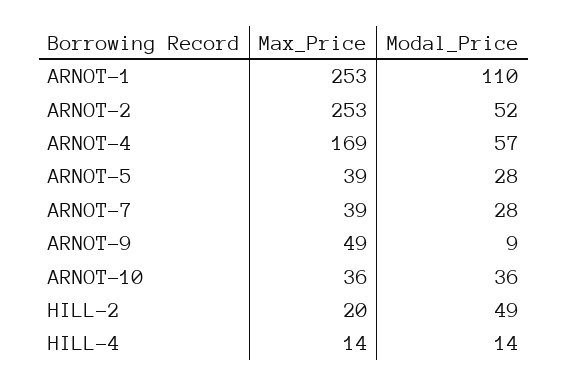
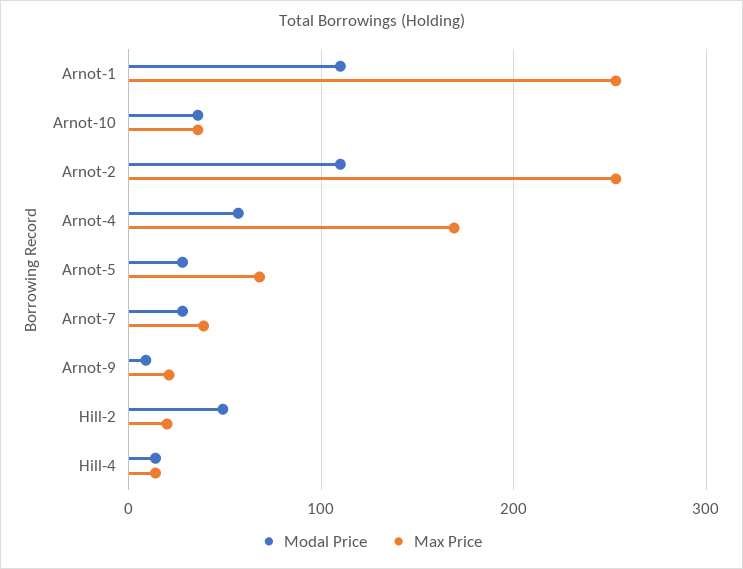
  {
    "Max_Price": {
      "ARNOT-1": 253,
      "ARNOT-2": 253,
      "ARNOT-4": 169,
-     "ARNOT-5": 39,
+     "ARNOT-5": 70,
      "ARNOT-7": 39,
-     "ARNOT-9": 49,
+     "ARNOT-9": 20,
      "ARNOT-10": 36,
      "HILL-2": 20,
      "HILL-4": 14
    },
    "Modal_Price": {
      "ARNOT-1": 110,
-     "ARNOT-2": 52,
+     "ARNOT-2": 110,
      "ARNOT-4": 57,
      "ARNOT-5": 28,
      "ARNOT-7": 28,
      "ARNOT-9": 9,
      "ARNOT-10": 36,
      "HILL-2": 49,
      "HILL-4": 14
    }
  }

